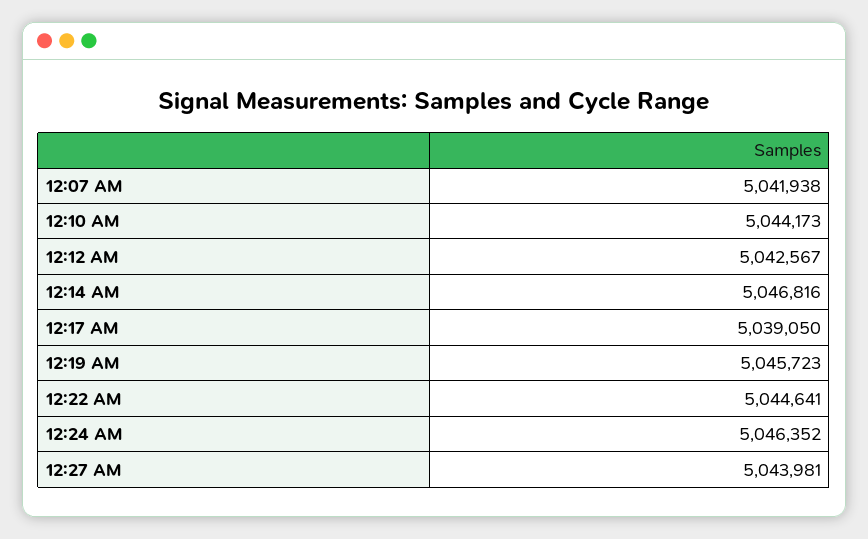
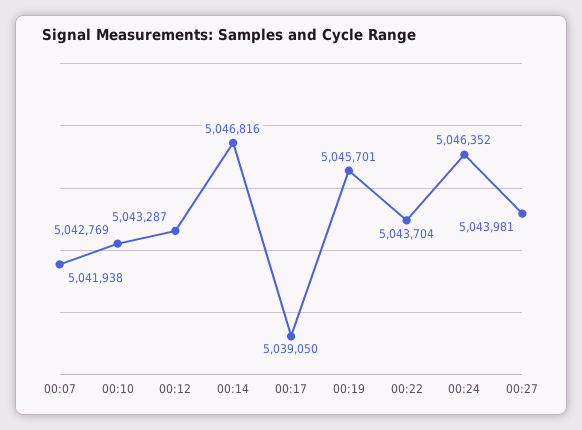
  {
    "12:07 AM": 5041938,
-   "12:10 AM": 5044173,
+   "12:10 AM": 5042769,
-   "12:12 AM": 5042567,
+   "12:12 AM": 5043287,
    "12:14 AM": 5046816,
    "12:17 AM": 5039050,
-   "12:19 AM": 5045723,
+   "12:19 AM": 5045701,
-   "12:22 AM": 5044641,
+   "12:22 AM": 5043704,
    "12:24 AM": 5046352,
    "12:27 AM": 5043981
  }

